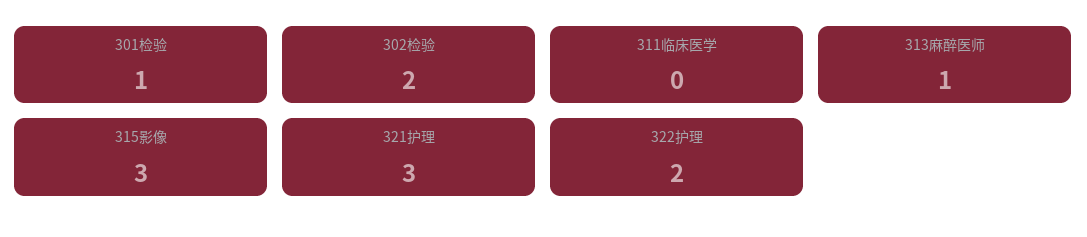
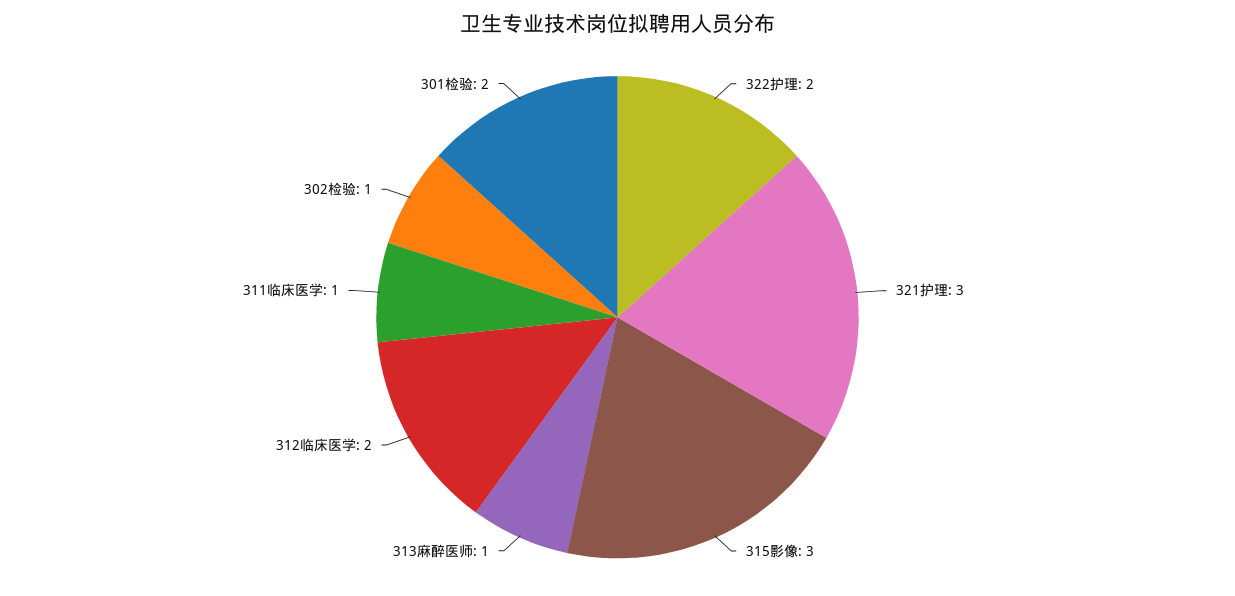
  {
-   "301检验": 1,
+   "301检验": 2,
-   "302检验": 2,
+   "302检验": 1,
-   "311临床医学": 0,
+   "311临床医学": 1,
    "313麻醉医师": 1,
    "315影像": 3,
    "321护理": 3,
-   "322护理": 2
+   "322护理": 2,
+   "312临床医学": 2
  }

